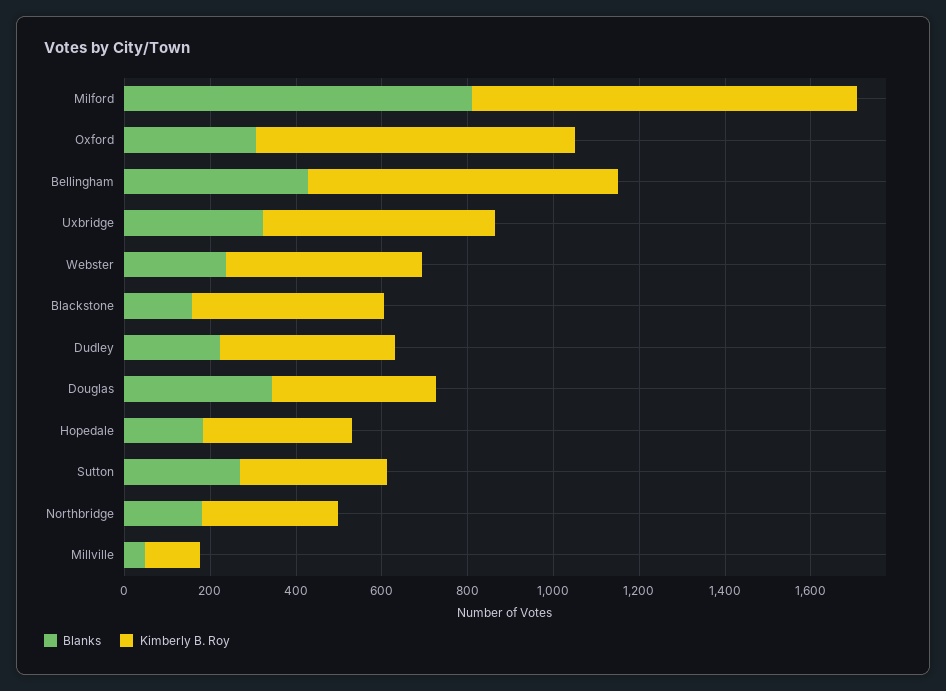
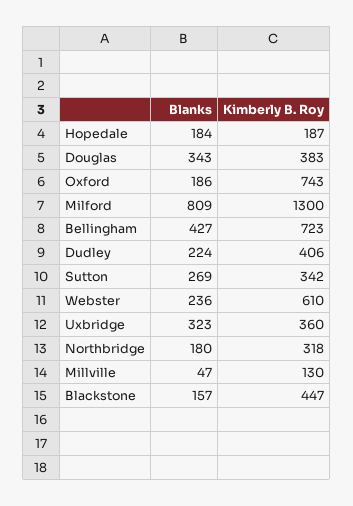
  {
    "Blanks": {
      "Milford": 809,
-     "Oxford": 300,
+     "Oxford": 186,
      "Bellingham": 427,
      "Uxbridge": 323,
      "Webster": 236,
      "Blackstone": 157,
      "Dudley": 224,
      "Douglas": 343,
      "Hopedale": 184,
      "Sutton": 269,
      "Northbridge": 180,
      "Millville": 47
    },
    "Kimberly B. Roy": {
-     "Milford": 900,
+     "Milford": 1300,
      "Oxford": 743,
      "Bellingham": 723,
-     "Uxbridge": 550,
+     "Uxbridge": 360,
-     "Webster": 450,
+     "Webster": 610,
      "Blackstone": 447,
      "Dudley": 406,
      "Douglas": 383,
-     "Hopedale": 350,
+     "Hopedale": 187,
      "Sutton": 342,
      "Northbridge": 318,
      "Millville": 130
    }
  }

